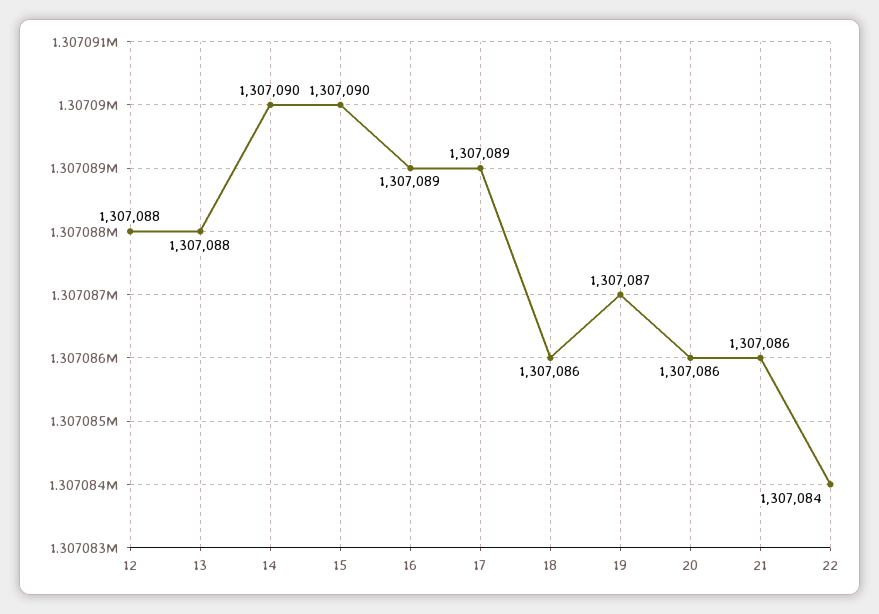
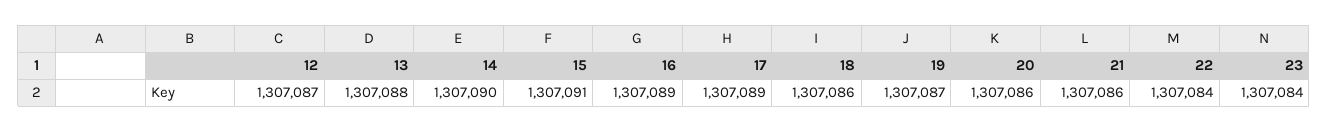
  {
-   "12": 1307088,
+   "12": 1307087,
    "13": 1307088,
    "14": 1307090,
-   "15": 1307090,
+   "15": 1307091,
    "16": 1307089,
    "17": 1307089,
    "18": 1307086,
    "19": 1307087,
    "20": 1307086,
    "21": 1307086,
-   "22": 1307084
+   "22": 1307084,
+   "23": 1307084
  }

